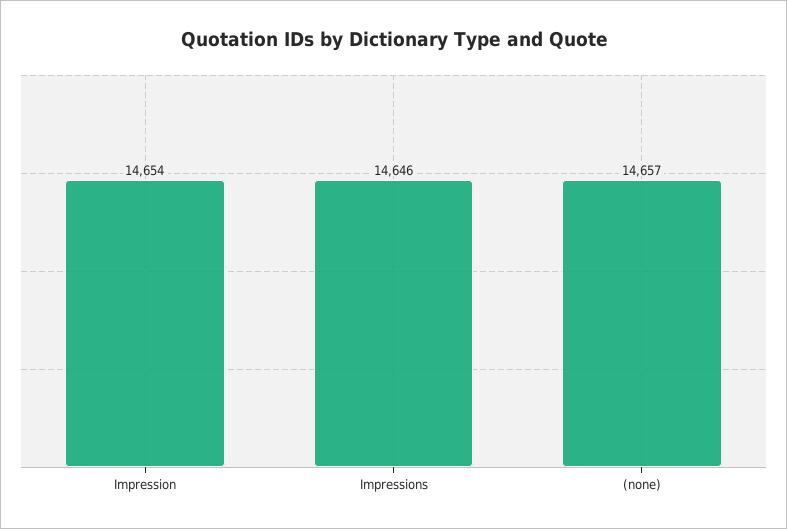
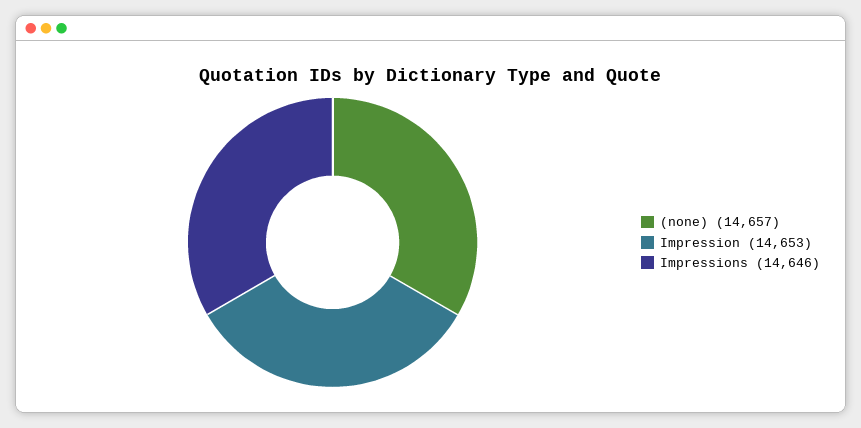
  {
-   "Impression": 14654,
+   "Impression": 14653,
    "Impressions": 14646,
    "(none)": 14657
  }

